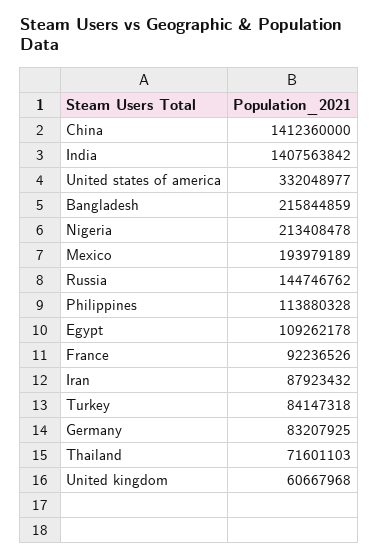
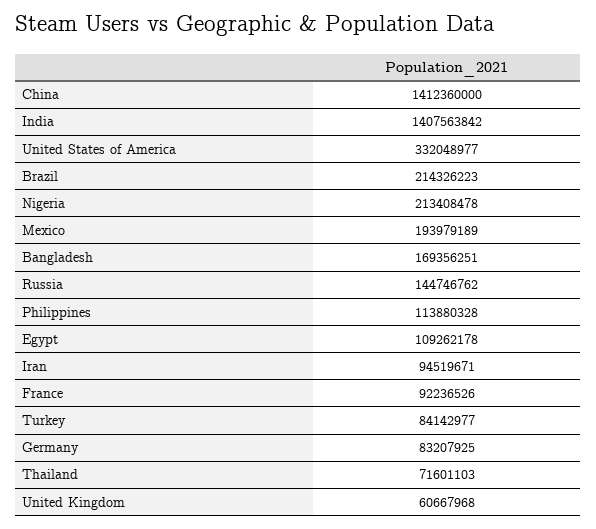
  {
    "China": 1412360000,
    "India": 1407563842,
    "United states of america": 332048977,
-   "Bangladesh": 215844859,
+   "Bangladesh": 169356251,
    "Nigeria": 213408478,
    "Mexico": 193979189,
    "Russia": 144746762,
    "Philippines": 113880328,
    "Egypt": 109262178,
    "France": 92236526,
-   "Iran": 87923432,
+   "Iran": 94519671,
-   "Turkey": 84147318,
+   "Turkey": 84142977,
    "Germany": 83207925,
    "Thailand": 71601103,
-   "United kingdom": 60667968
+   "United kingdom": 60667968,
+   "Brazil": 214326223
  }

